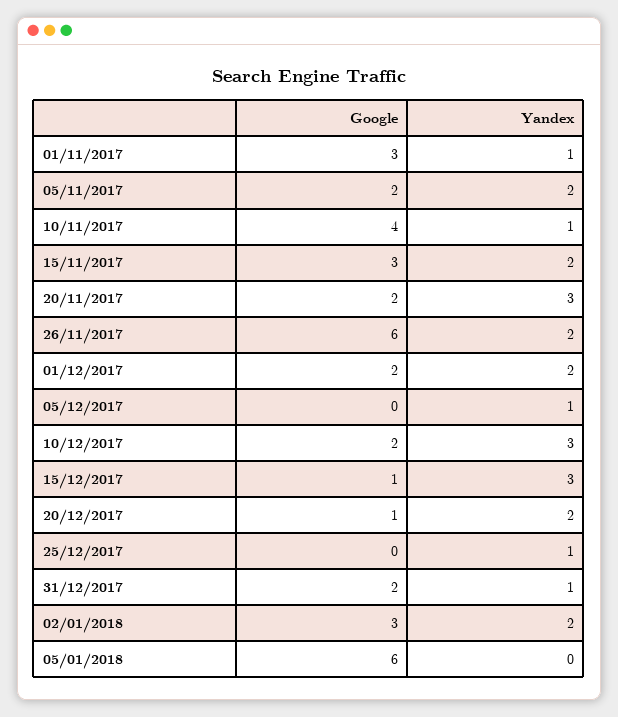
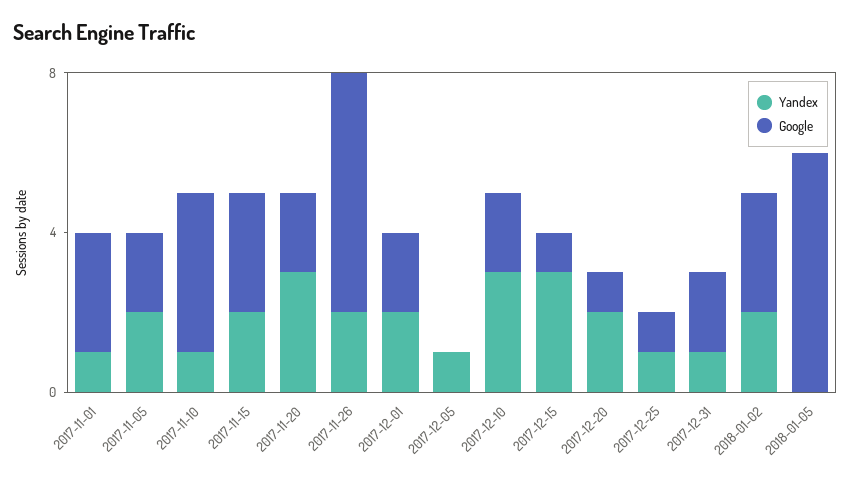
  {
    "Google": {
      "01/11/2017": 3,
      "05/11/2017": 2,
      "10/11/2017": 4,
      "15/11/2017": 3,
      "20/11/2017": 2,
      "26/11/2017": 6,
      "01/12/2017": 2,
      "05/12/2017": 0,
      "10/12/2017": 2,
      "15/12/2017": 1,
      "20/12/2017": 1,
-     "25/12/2017": 0,
+     "25/12/2017": 1,
      "31/12/2017": 2,
      "02/01/2018": 3,
      "05/01/2018": 6
    },
    "Yandex": {
      "01/11/2017": 1,
      "05/11/2017": 2,
      "10/11/2017": 1,
      "15/11/2017": 2,
      "20/11/2017": 3,
      "26/11/2017": 2,
      "01/12/2017": 2,
      "05/12/2017": 1,
      "10/12/2017": 3,
      "15/12/2017": 3,
      "20/12/2017": 2,
      "25/12/2017": 1,
      "31/12/2017": 1,
      "02/01/2018": 2,
      "05/01/2018": 0
    }
  }

